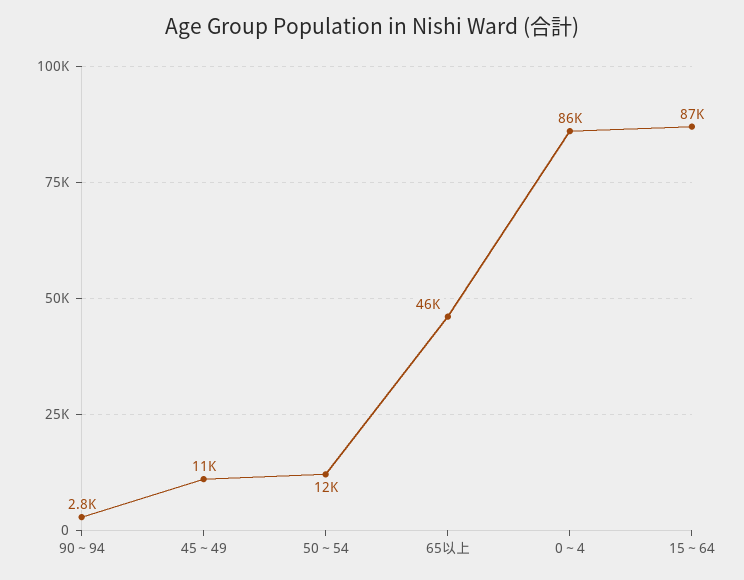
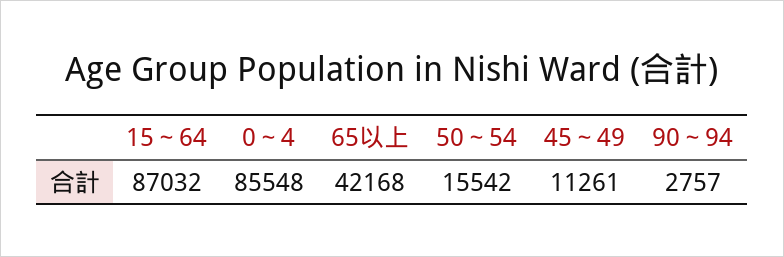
  {
    "90～94": 2757,
    "45～49": 11261,
-   "50～54": 12000,
+   "50～54": 15542,
-   "65以上": 46000,
+   "65以上": 42168,
    "0～4": 85548,
    "15～64": 87032
  }

